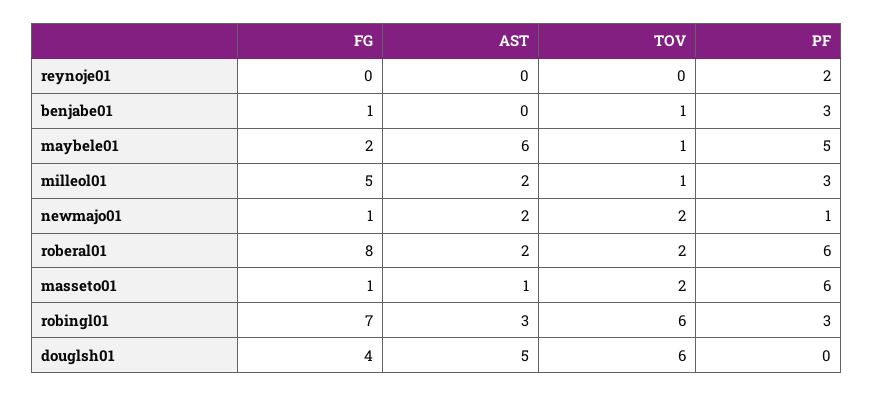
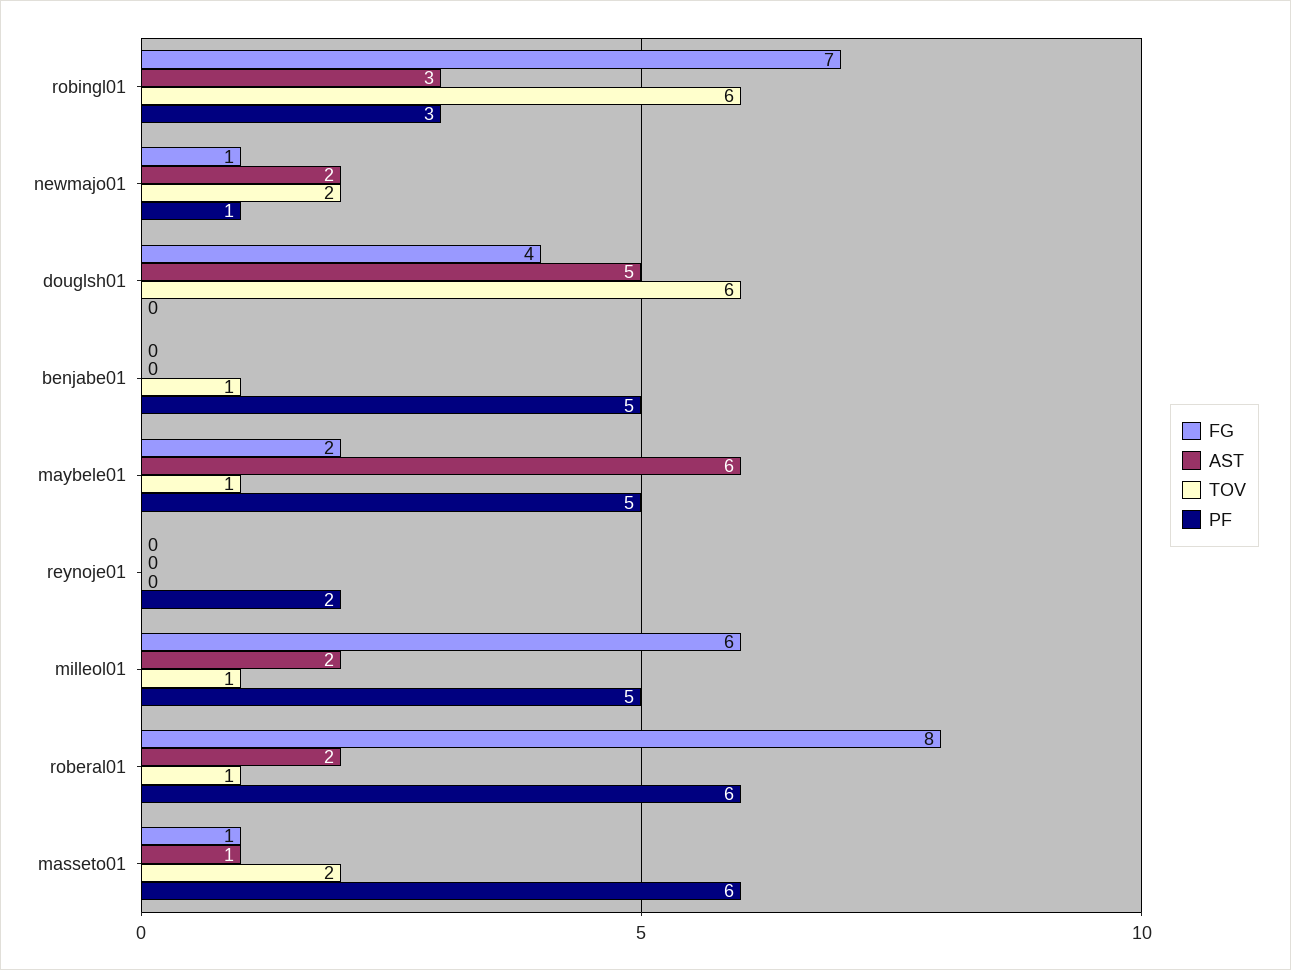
  {
    "FG": {
      "reynoje01": 0,
-     "benjabe01": 1,
+     "benjabe01": 0,
      "maybele01": 2,
-     "milleol01": 5,
+     "milleol01": 6,
      "newmajo01": 1,
      "roberal01": 8,
      "masseto01": 1,
      "robingl01": 7,
      "douglsh01": 4
    },
    "AST": {
      "reynoje01": 0,
      "benjabe01": 0,
      "maybele01": 6,
      "milleol01": 2,
      "newmajo01": 2,
      "roberal01": 2,
      "masseto01": 1,
      "robingl01": 3,
      "douglsh01": 5
    },
    "TOV": {
      "reynoje01": 0,
      "benjabe01": 1,
      "maybele01": 1,
      "milleol01": 1,
      "newmajo01": 2,
-     "roberal01": 2,
+     "roberal01": 1,
      "masseto01": 2,
      "robingl01": 6,
      "douglsh01": 6
    },
    "PF": {
      "reynoje01": 2,
-     "benjabe01": 3,
+     "benjabe01": 5,
      "maybele01": 5,
-     "milleol01": 3,
+     "milleol01": 5,
      "newmajo01": 1,
      "roberal01": 6,
      "masseto01": 6,
      "robingl01": 3,
      "douglsh01": 0
    }
  }

